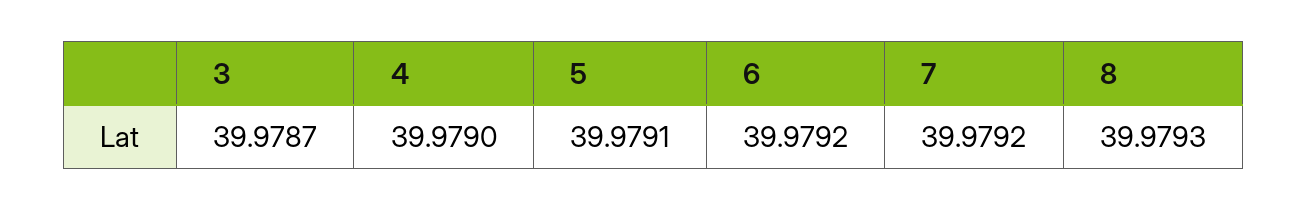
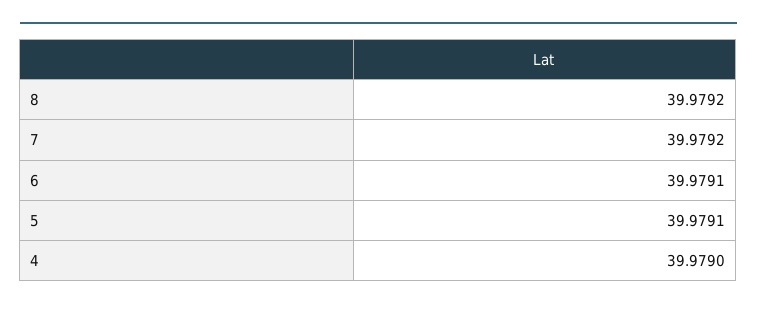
  {
-   "3": 39.9787,
    "4": 39.979,
    "5": 39.9791,
-   "6": 39.9792,
+   "6": 39.9791,
    "7": 39.9792,
-   "8": 39.9793
+   "8": 39.9792
  }

